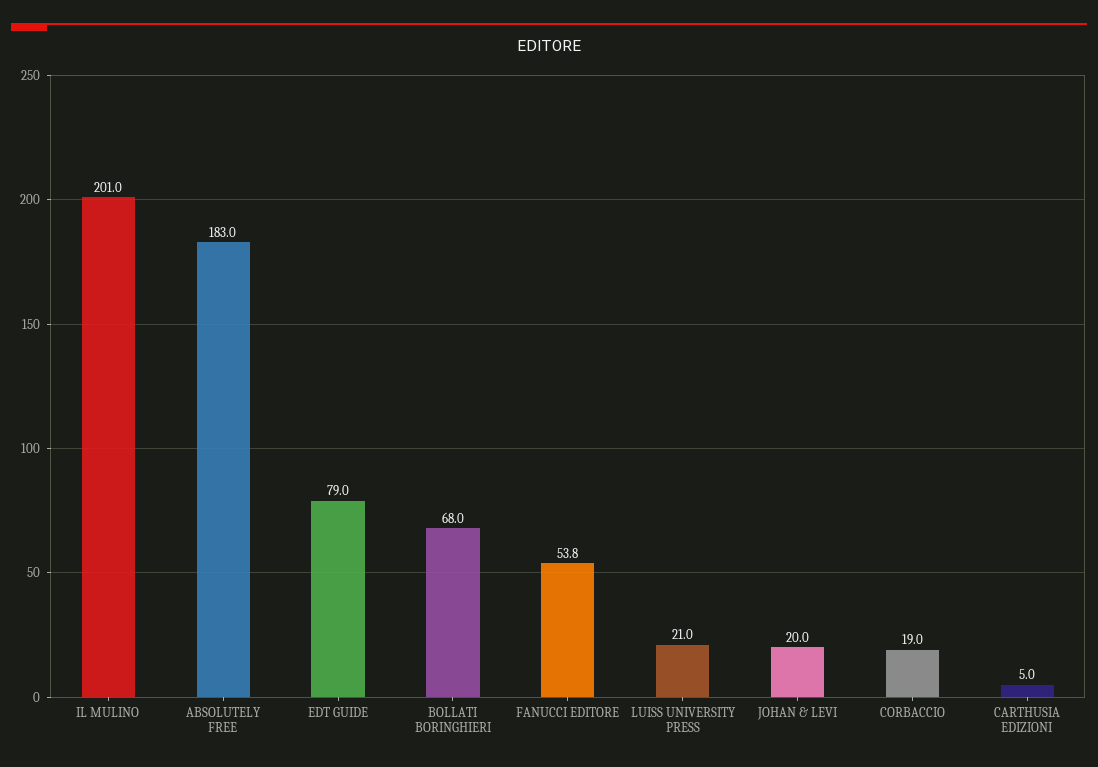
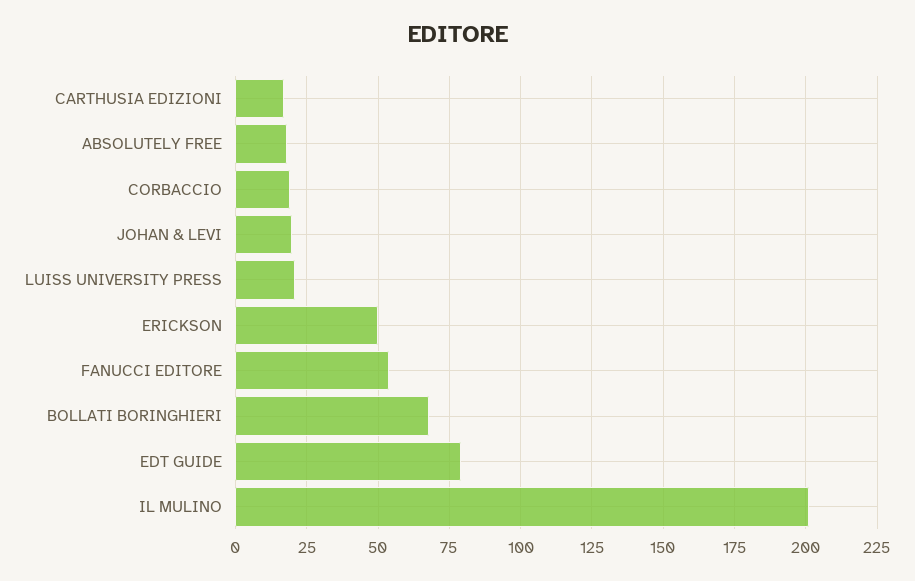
  {
    "IL MULINO": 201,
-   "ABSOLUTELY FREE": 183,
+   "ABSOLUTELY FREE": 17.5,
    "EDT GUIDE": 79,
    "BOLLATI BORINGHIERI": 68,
    "FANUCCI EDITORE": 53.8,
    "LUISS UNIVERSITY PRESS": 21,
    "JOHAN & LEVI": 20,
    "CORBACCIO": 19,
-   "CARTHUSIA EDIZIONI": 5
+   "CARTHUSIA EDIZIONI": 17.5,
+   "ERICKSON": 50
  }

